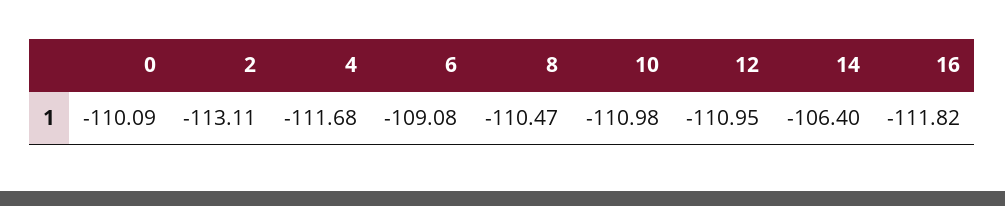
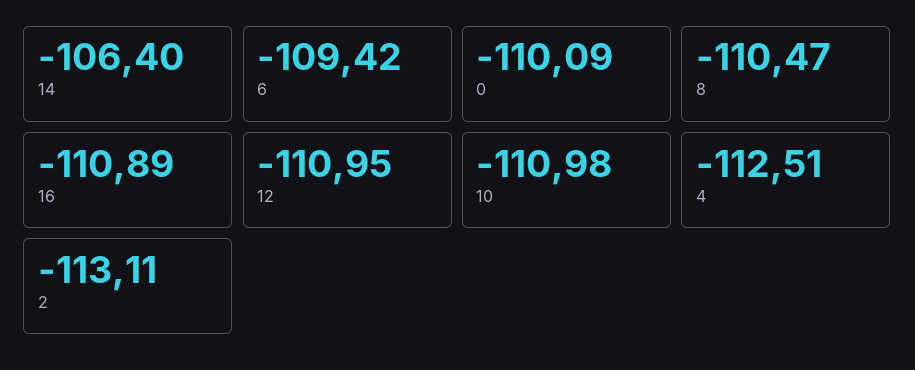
  {
    "0": -110.09,
    "2": -113.11,
-   "4": -111.68,
+   "4": -112.51,
-   "6": -109.08,
+   "6": -109.42,
    "8": -110.47,
    "10": -110.98,
    "12": -110.95,
    "14": -106.4,
-   "16": -111.82
+   "16": -110.89
  }

